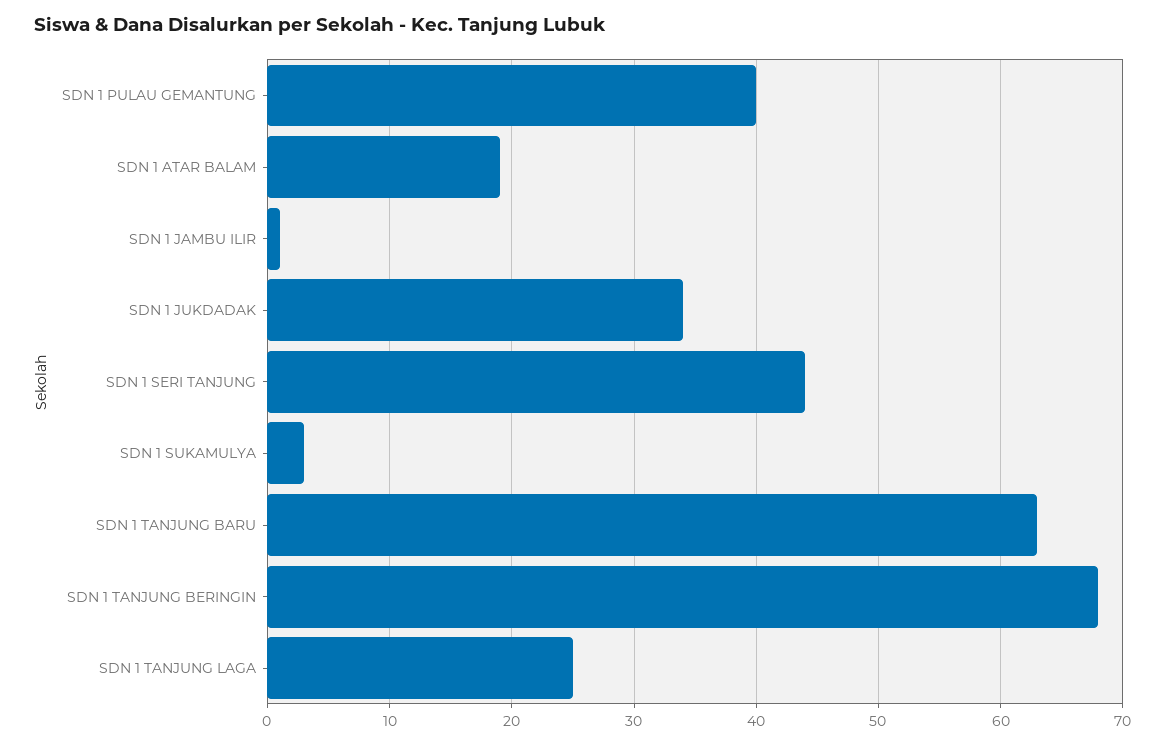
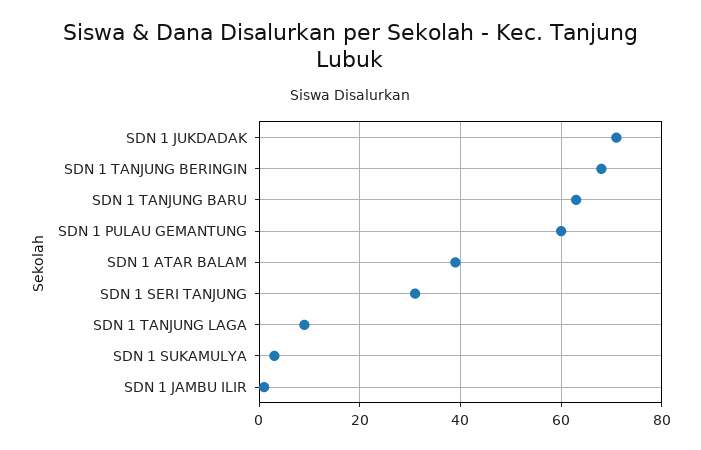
  {
-   "SDN 1 PULAU GEMANTUNG": 40,
+   "SDN 1 PULAU GEMANTUNG": 60,
-   "SDN 1 ATAR BALAM": 19,
+   "SDN 1 ATAR BALAM": 40,
    "SDN 1 JAMBU ILIR": 1,
-   "SDN 1 JUKDADAK": 34,
+   "SDN 1 JUKDADAK": 70,
-   "SDN 1 SERI TANJUNG": 44,
+   "SDN 1 SERI TANJUNG": 30,
    "SDN 1 SUKAMULYA": 3,
    "SDN 1 TANJUNG BARU": 63,
    "SDN 1 TANJUNG BERINGIN": 68,
-   "SDN 1 TANJUNG LAGA": 25
+   "SDN 1 TANJUNG LAGA": 10
  }

